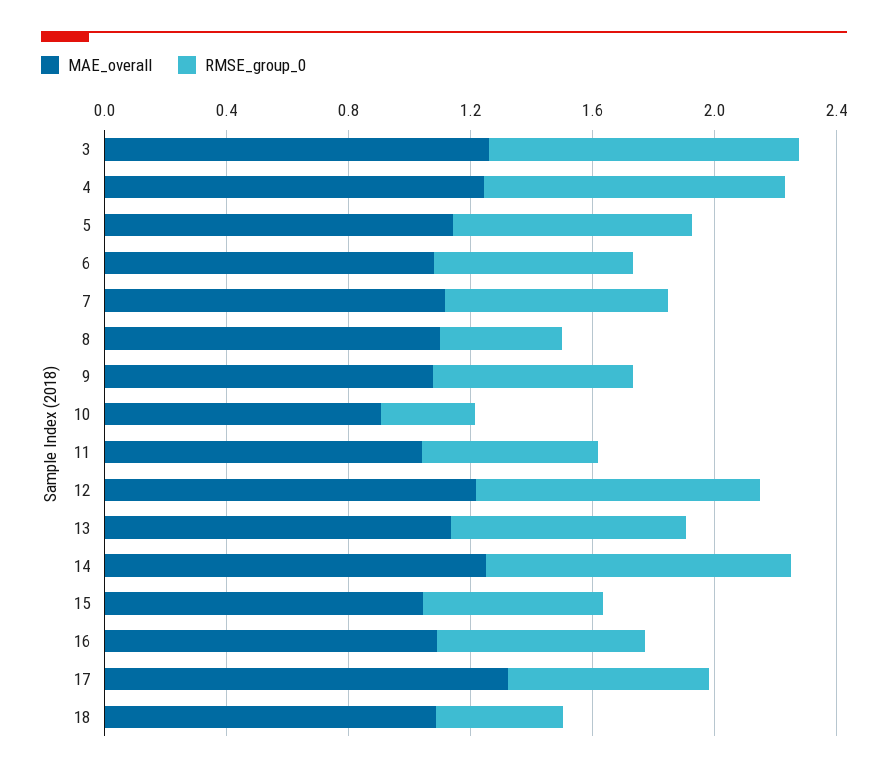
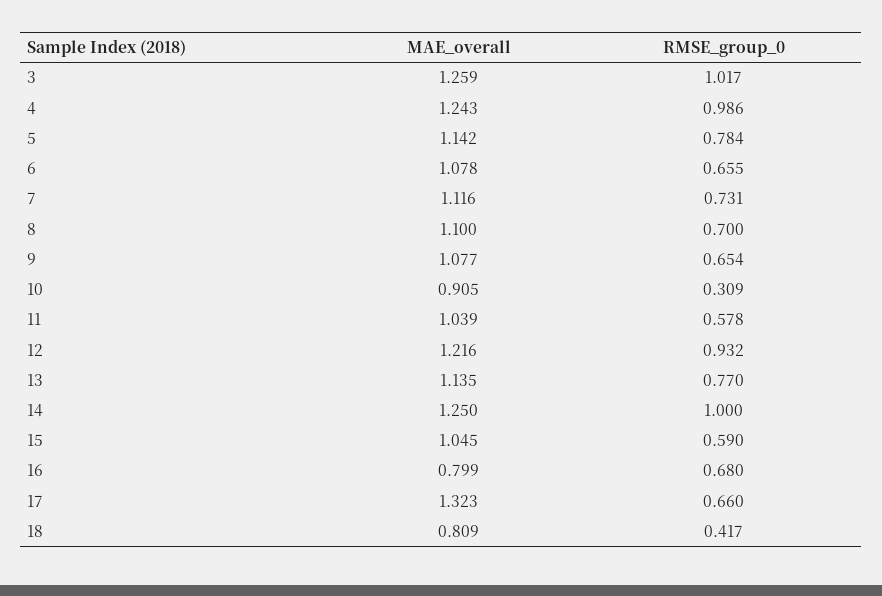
  {
    "MAE_overall": {
      "3": 1.259,
      "4": 1.243,
      "5": 1.142,
      "6": 1.078,
      "7": 1.116,
      "8": 1.1,
      "9": 1.077,
      "10": 0.905,
      "11": 1.039,
      "12": 1.216,
      "13": 1.135,
      "14": 1.25,
      "15": 1.045,
-     "16": 1.1,
+     "16": 0.799,
      "17": 1.323,
-     "18": 1.1
+     "18": 0.809
    },
    "RMSE_group_0": {
      "3": 1.017,
      "4": 0.986,
      "5": 0.784,
      "6": 0.655,
      "7": 0.731,
-     "8": 0.4,
+     "8": 0.7,
      "9": 0.654,
      "10": 0.309,
      "11": 0.578,
      "12": 0.932,
      "13": 0.77,
      "14": 1,
      "15": 0.59,
      "16": 0.68,
      "17": 0.66,
      "18": 0.417
    }
  }

